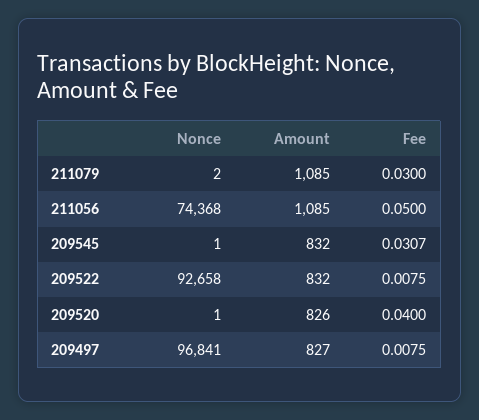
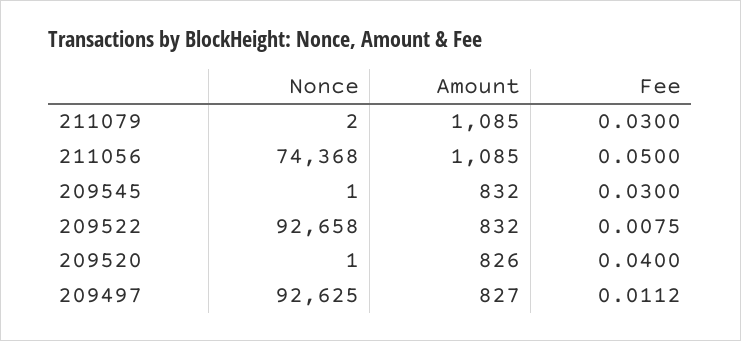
  {
    "Nonce": {
      "211079": 2,
      "211056": 74368,
      "209545": 1,
      "209522": 92658,
      "209520": 1,
-     "209497": 96841
+     "209497": 92625
    },
    "Amount": {
      "211079": 1085,
      "211056": 1085,
      "209545": 832,
      "209522": 832,
      "209520": 826,
      "209497": 827
    },
    "Fee": {
      "211079": 0.03,
      "211056": 0.05,
-     "209545": 0.0307,
+     "209545": 0.03,
      "209522": 0.0075,
      "209520": 0.04,
-     "209497": 0.0075
+     "209497": 0.0112
    }
  }

